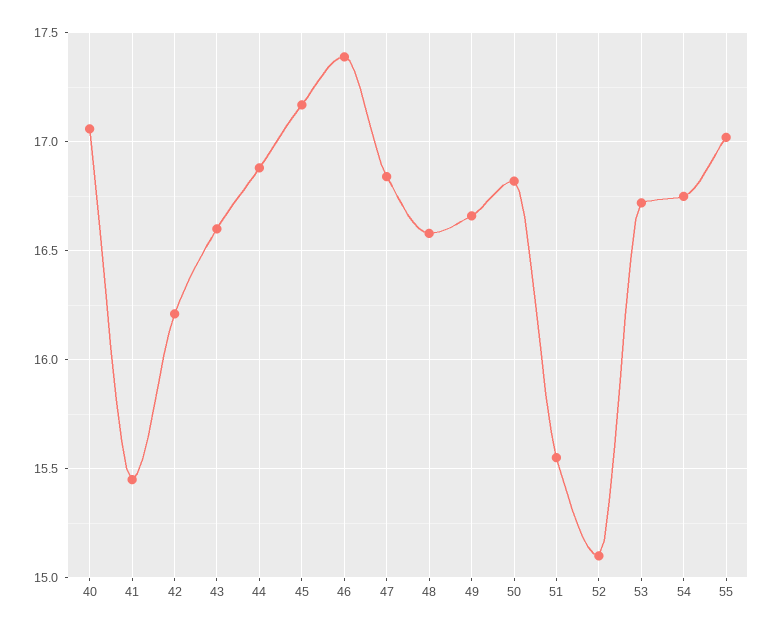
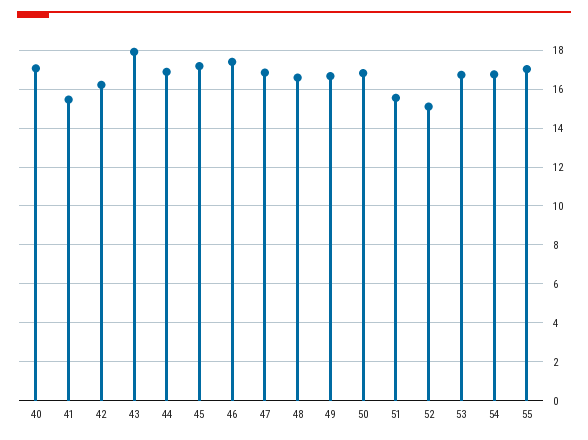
  {
    "40": 17.05,
    "41": 15.45,
    "42": 16.2,
-   "43": 16.6,
+   "43": 18,
    "44": 16.9,
    "45": 17.15,
    "46": 17.4,
    "47": 16.85,
    "48": 16.6,
    "49": 16.65,
    "50": 16.8,
    "51": 15.55,
    "52": 15.1,
    "53": 16.7,
    "54": 16.75,
    "55": 17
  }

